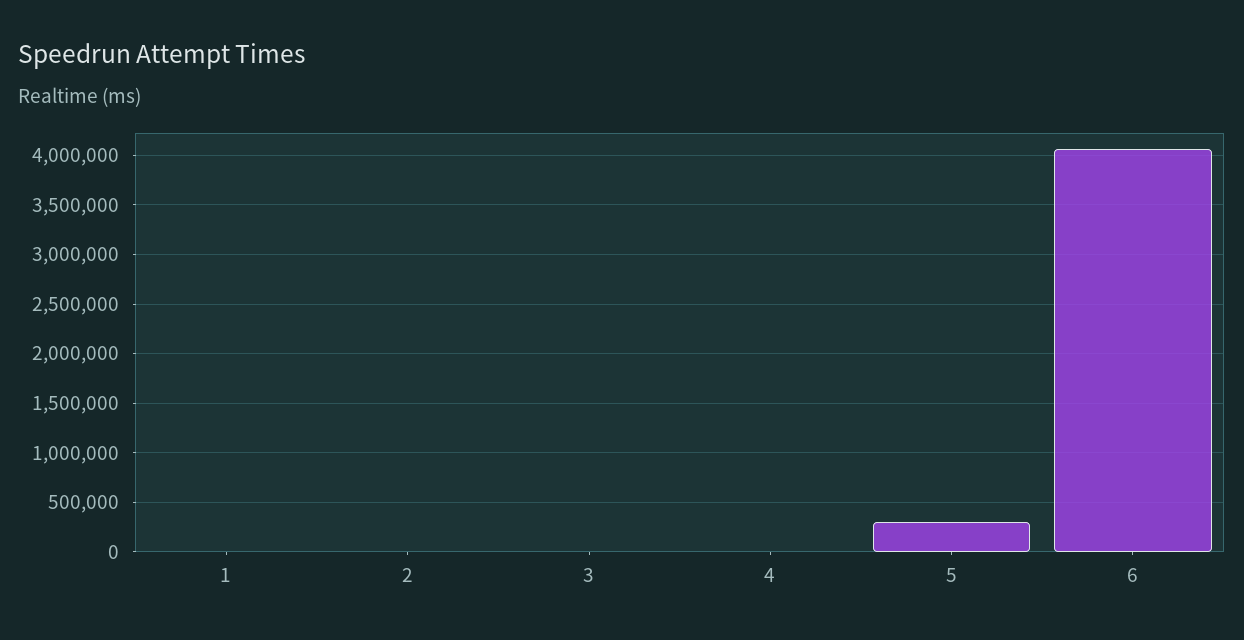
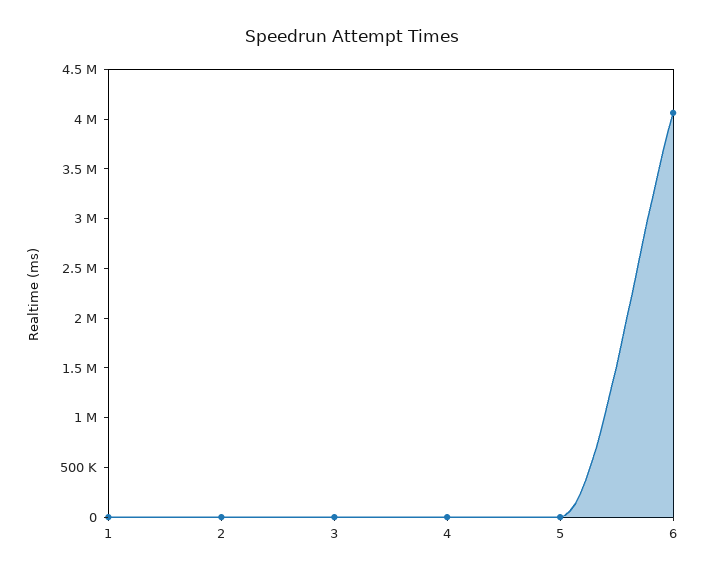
  {
    "1": 0,
    "2": 0,
    "3": 0,
    "4": 0,
-   "5": 300000,
+   "5": 0,
    "6": 4100000
  }

